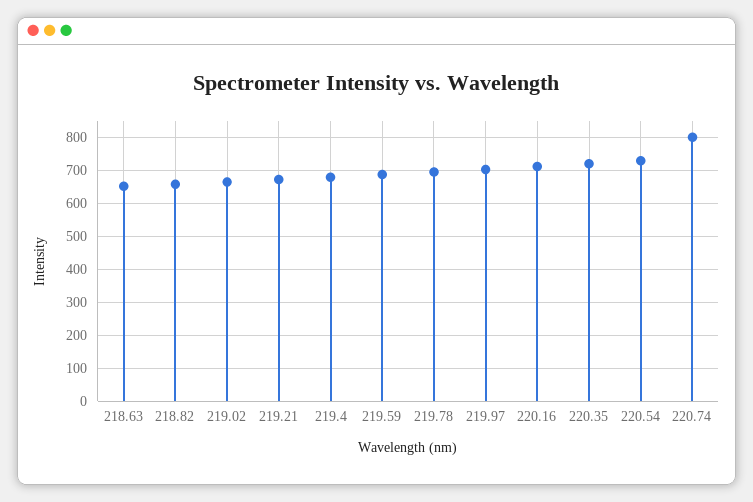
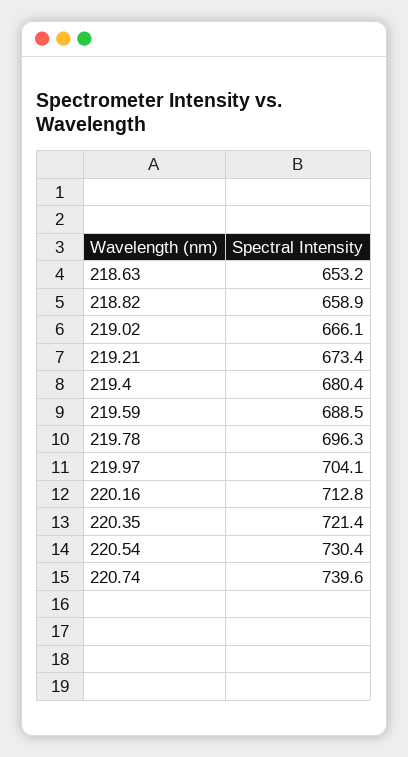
  {
    "218.63": 653.2,
    "218.82": 658.9,
    "219.02": 666.1,
    "219.21": 673.4,
    "219.4": 680.4,
    "219.59": 688.5,
    "219.78": 696.3,
    "219.97": 704.1,
    "220.16": 712.8,
    "220.35": 721.4,
    "220.54": 730.4,
-   "220.74": 800
+   "220.74": 739.6
  }

